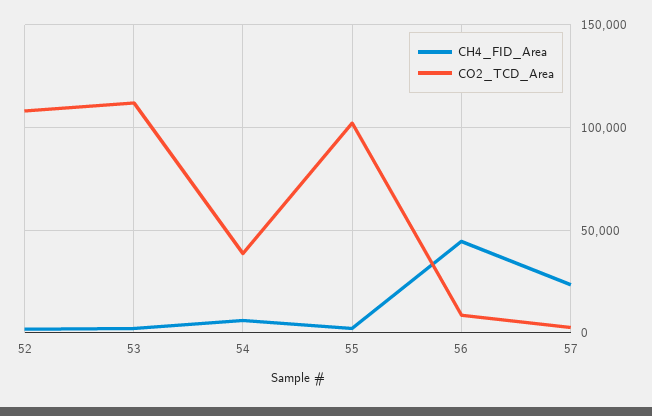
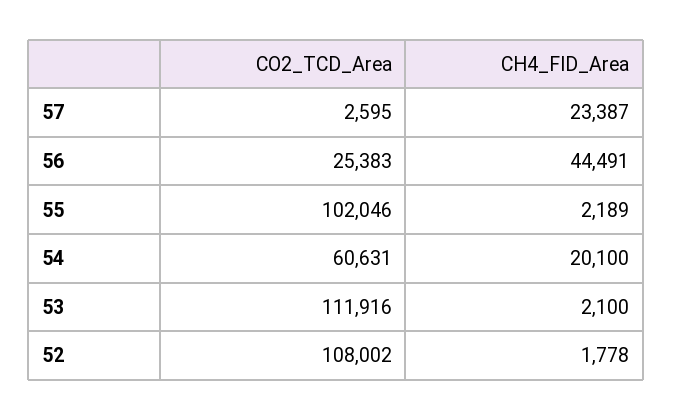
  {
    "CH4_FID_Area": {
      "52": 1778,
      "53": 2100,
-     "54": 5000,
+     "54": 20100,
      "55": 2189,
      "56": 44491,
      "57": 23387
    },
    "CO2_TCD_Area": {
      "52": 108002,
      "53": 111916,
-     "54": 40000,
+     "54": 60631,
      "55": 102046,
-     "56": 10000,
+     "56": 25383,
      "57": 2595
    }
  }

